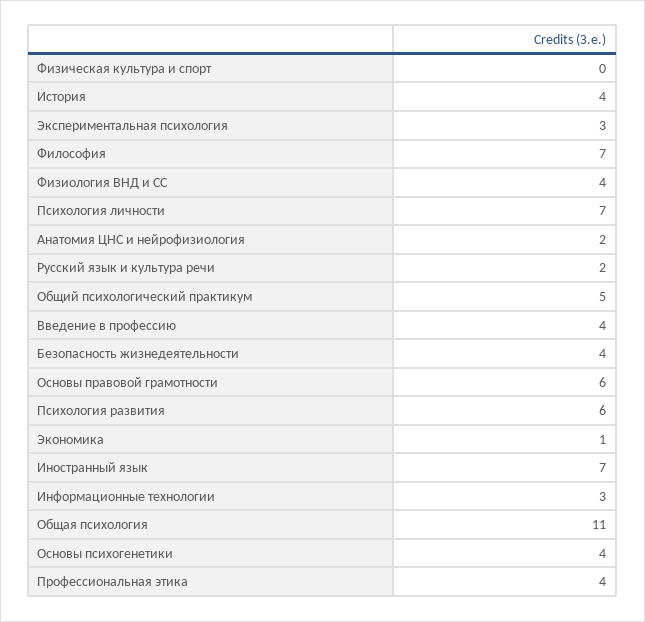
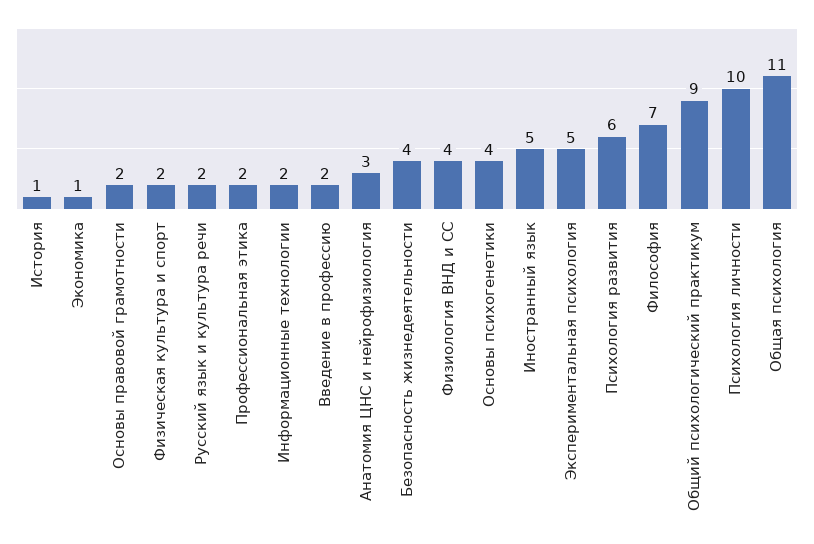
  {
-   "Физическая культура и спорт": 0,
+   "Физическая культура и спорт": 2,
-   "История": 4,
+   "История": 1,
-   "Экспериментальная психология": 3,
+   "Экспериментальная психология": 5,
    "Философия": 7,
    "Физиология ВНД и СС": 4,
-   "Психология личности": 7,
+   "Психология личности": 10,
-   "Анатомия ЦНС и нейрофизиология": 2,
+   "Анатомия ЦНС и нейрофизиология": 3,
    "Русский язык и культура речи": 2,
-   "Общий психологический практикум": 5,
+   "Общий психологический практикум": 9,
-   "Введение в профессию": 4,
+   "Введение в профессию": 2,
    "Безопасность жизнедеятельности": 4,
-   "Основы правовой грамотности": 6,
+   "Основы правовой грамотности": 2,
    "Психология развития": 6,
    "Экономика": 1,
-   "Иностранный язык": 7,
+   "Иностранный язык": 5,
-   "Информационные технологии": 3,
+   "Информационные технологии": 2,
    "Общая психология": 11,
    "Основы психогенетики": 4,
-   "Профессиональная этика": 4
+   "Профессиональная этика": 2
  }

